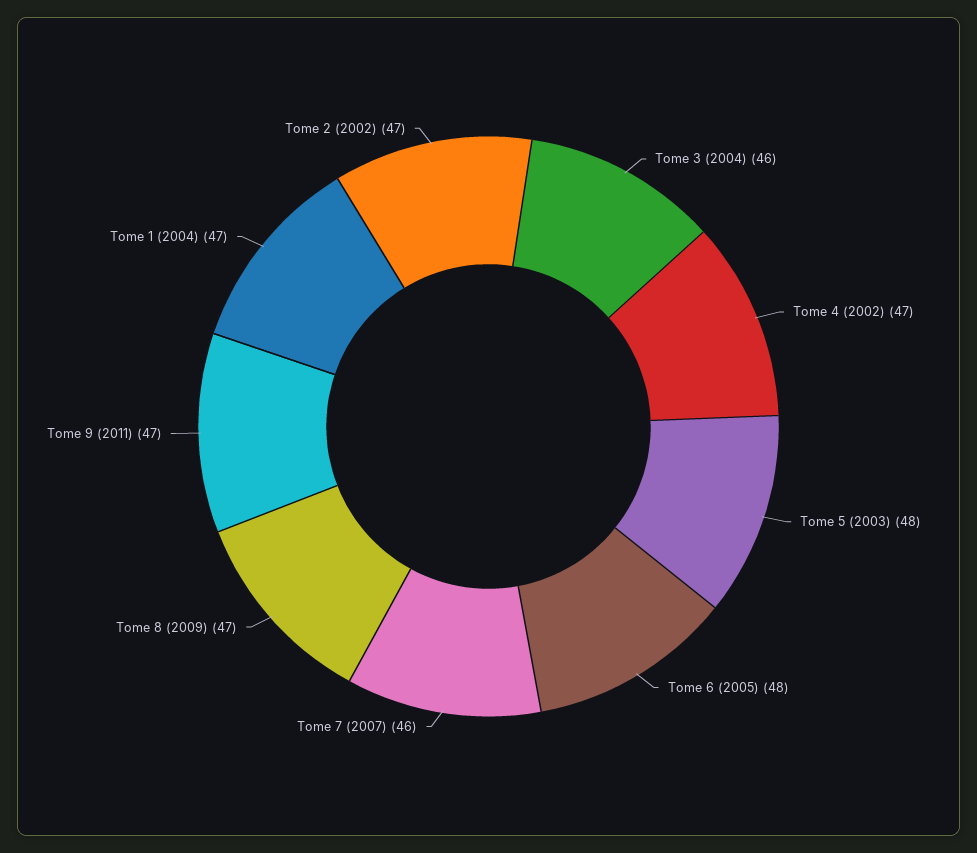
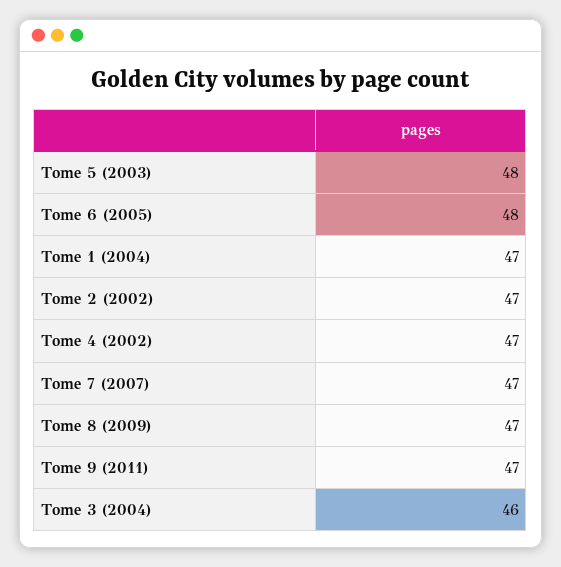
  {
    "Tome 3 (2004)": 46,
    "Tome 4 (2002)": 47,
    "Tome 5 (2003)": 48,
    "Tome 6 (2005)": 48,
-   "Tome 7 (2007)": 46,
+   "Tome 7 (2007)": 47,
    "Tome 8 (2009)": 47,
    "Tome 9 (2011)": 47,
    "Tome 1 (2004)": 47,
    "Tome 2 (2002)": 47
  }

